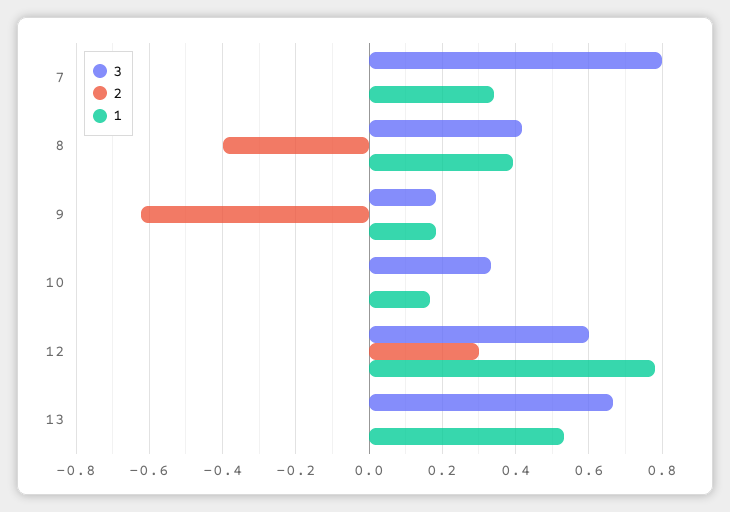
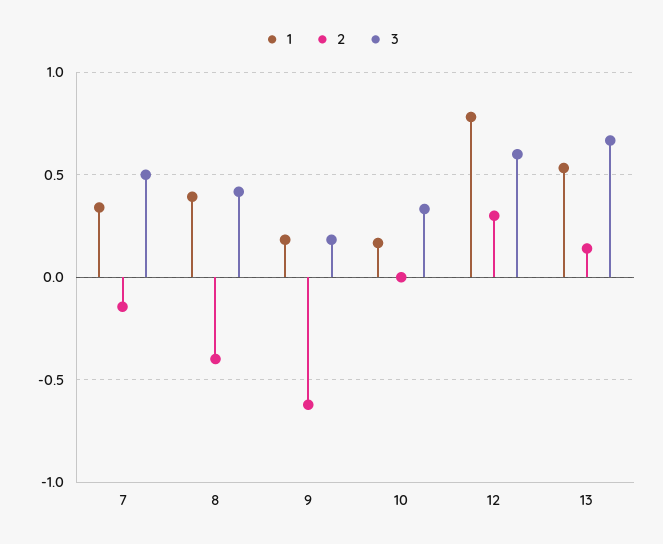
  {
    "3": {
-     "7": 0.8,
+     "7": 0.5,
      "8": 0.42,
      "9": 0.18,
      "10": 0.34,
      "12": 0.6,
      "13": 0.66
    },
    "2": {
-     "7": 0,
+     "7": -0.15,
      "8": -0.4,
      "9": -0.62,
      "10": 0,
      "12": 0.3,
-     "13": 0
+     "13": 0.15
    },
    "1": {
      "7": 0.34,
      "8": 0.4,
      "9": 0.18,
      "10": 0.16,
      "12": 0.78,
      "13": 0.54
    }
  }

